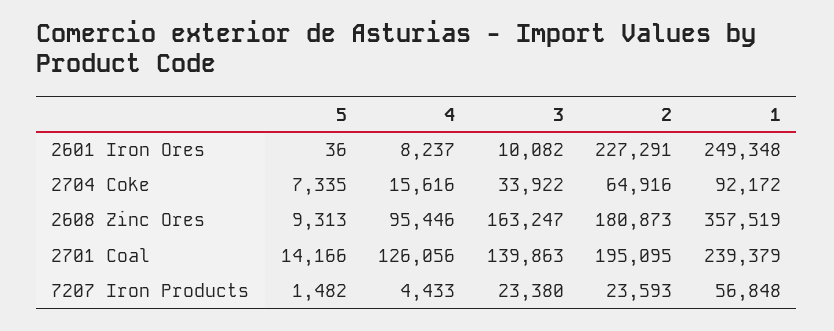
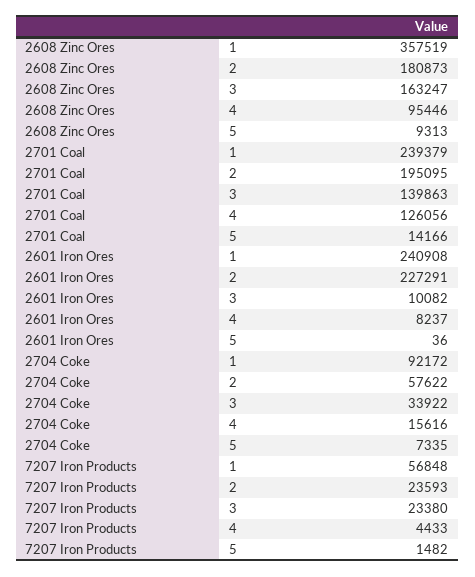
  {
    "5": {
      "2601 Iron Ores": 36,
      "2704 Coke": 7335,
      "2608 Zinc Ores": 9313,
      "2701 Coal": 14166,
      "7207 Iron Products": 1482
    },
    "4": {
      "2601 Iron Ores": 8237,
      "2704 Coke": 15616,
      "2608 Zinc Ores": 95446,
      "2701 Coal": 126056,
      "7207 Iron Products": 4433
    },
    "3": {
      "2601 Iron Ores": 10082,
      "2704 Coke": 33922,
      "2608 Zinc Ores": 163247,
      "2701 Coal": 139863,
      "7207 Iron Products": 23380
    },
    "2": {
      "2601 Iron Ores": 227291,
-     "2704 Coke": 64916,
+     "2704 Coke": 57622,
      "2608 Zinc Ores": 180873,
      "2701 Coal": 195095,
      "7207 Iron Products": 23593
    },
    "1": {
-     "2601 Iron Ores": 249348,
+     "2601 Iron Ores": 240908,
      "2704 Coke": 92172,
      "2608 Zinc Ores": 357519,
      "2701 Coal": 239379,
      "7207 Iron Products": 56848
    }
  }

